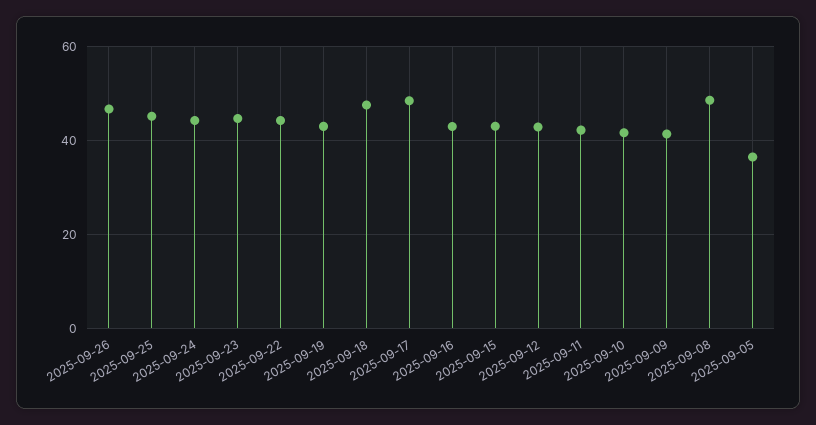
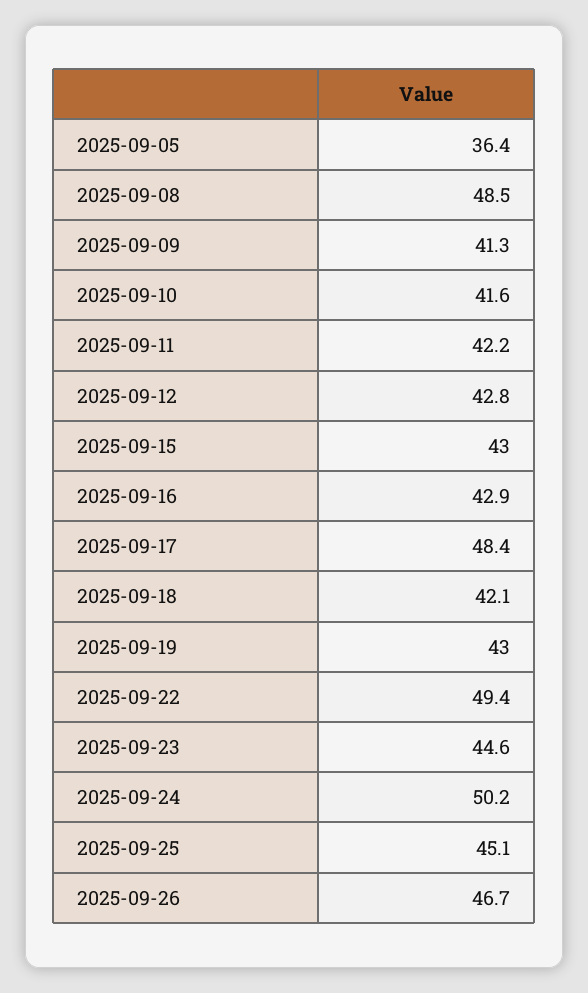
  {
    "2025-09-26": 46.7,
    "2025-09-25": 45.1,
-   "2025-09-24": 44,
+   "2025-09-24": 50.2,
    "2025-09-23": 44.6,
-   "2025-09-22": 44,
+   "2025-09-22": 49.4,
    "2025-09-19": 43,
-   "2025-09-18": 48,
+   "2025-09-18": 42.1,
    "2025-09-17": 48.4,
    "2025-09-16": 42.9,
    "2025-09-15": 43,
    "2025-09-12": 42.8,
    "2025-09-11": 42.2,
    "2025-09-10": 41.6,
    "2025-09-09": 41.3,
    "2025-09-08": 48.5,
    "2025-09-05": 36.4
  }

